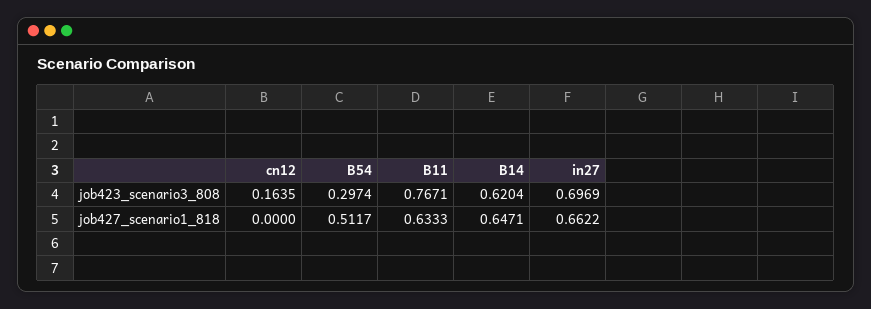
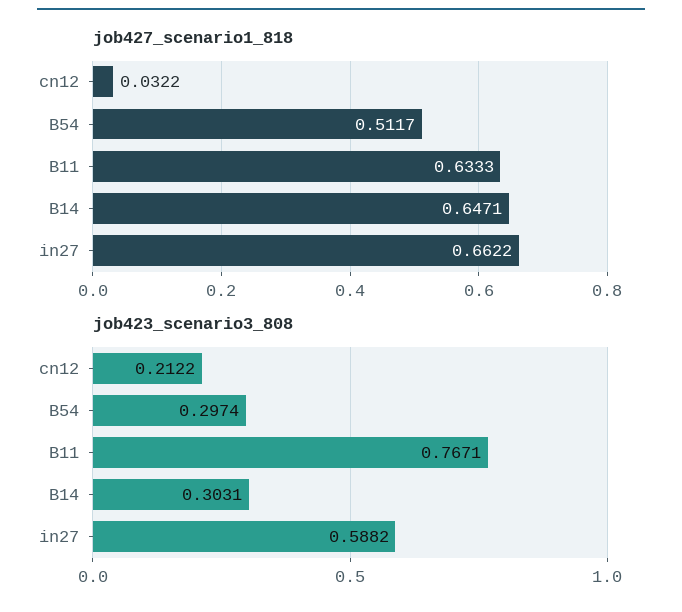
  {
    "job423_scenario3_808": {
-     "cn12": 0.1635,
+     "cn12": 0.2122,
      "B54": 0.2974,
      "B11": 0.7671,
-     "B14": 0.6204,
+     "B14": 0.3031,
-     "in27": 0.6969
+     "in27": 0.5882
    },
    "job427_scenario1_818": {
-     "cn12": 0,
+     "cn12": 0.0322,
      "B54": 0.5117,
      "B11": 0.6333,
      "B14": 0.6471,
      "in27": 0.6622
    }
  }

